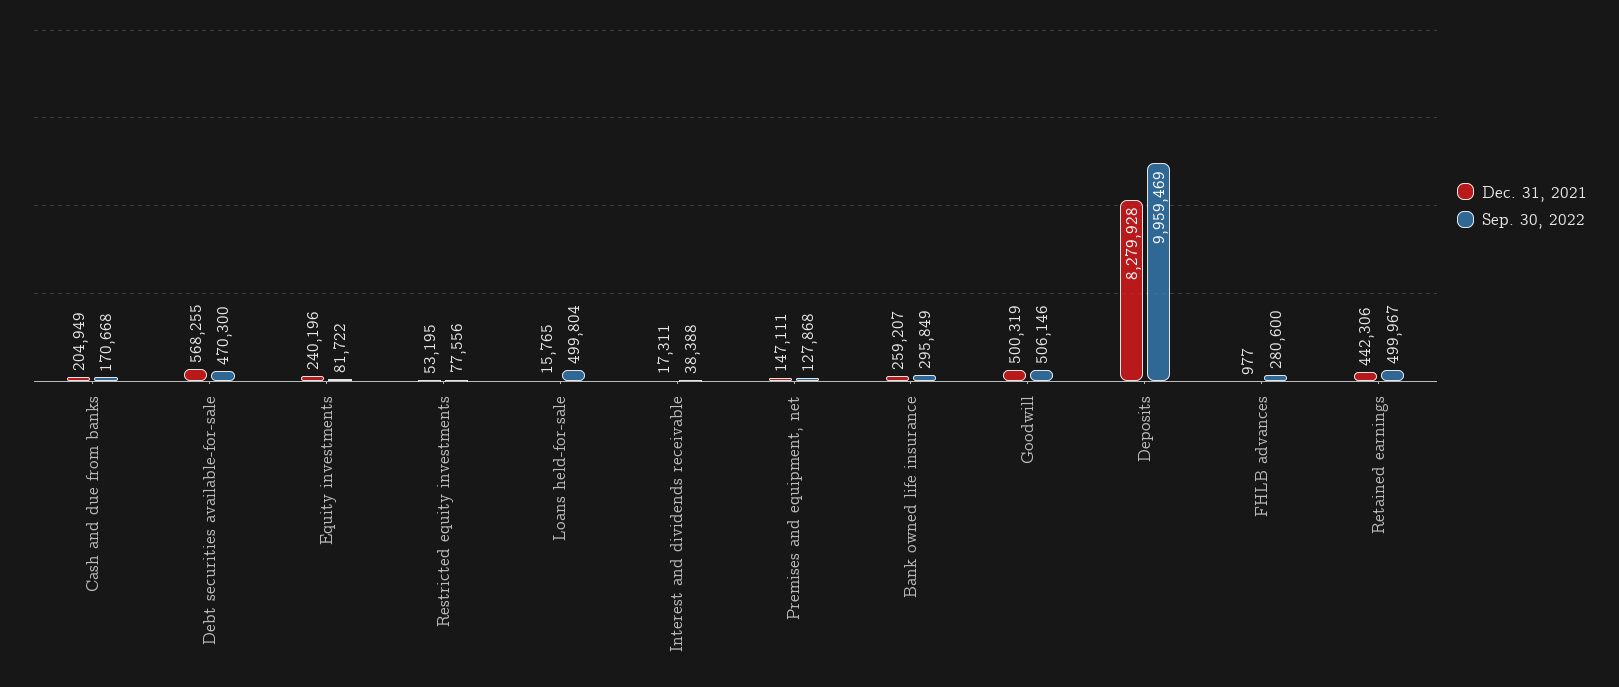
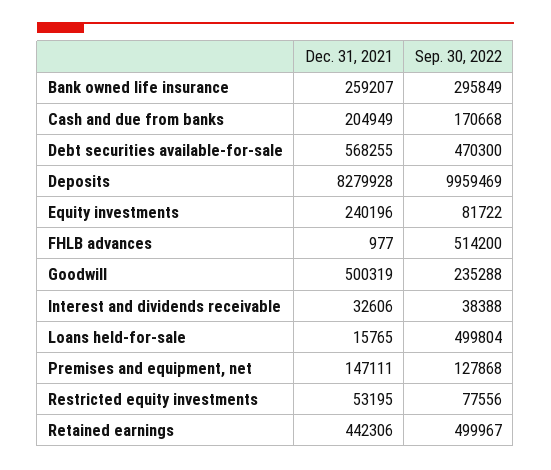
  {
    "Dec. 31, 2021": {
      "Cash and due from banks": 204949,
      "Debt securities available-for-sale": 568255,
      "Equity investments": 240196,
      "Restricted equity investments": 53195,
      "Loans held-for-sale": 15765,
-     "Interest and dividends receivable": 17311,
+     "Interest and dividends receivable": 32606,
      "Premises and equipment, net": 147111,
      "Bank owned life insurance": 259207,
      "Goodwill": 500319,
      "Deposits": 8279928,
      "FHLB advances": 977,
      "Retained earnings": 442306
    },
    "Sep. 30, 2022": {
      "Cash and due from banks": 170668,
      "Debt securities available-for-sale": 470300,
      "Equity investments": 81722,
      "Restricted equity investments": 77556,
      "Loans held-for-sale": 499804,
      "Interest and dividends receivable": 38388,
      "Premises and equipment, net": 127868,
      "Bank owned life insurance": 295849,
-     "Goodwill": 506146,
+     "Goodwill": 235288,
      "Deposits": 9959469,
-     "FHLB advances": 280600,
+     "FHLB advances": 514200,
      "Retained earnings": 499967
    }
  }

